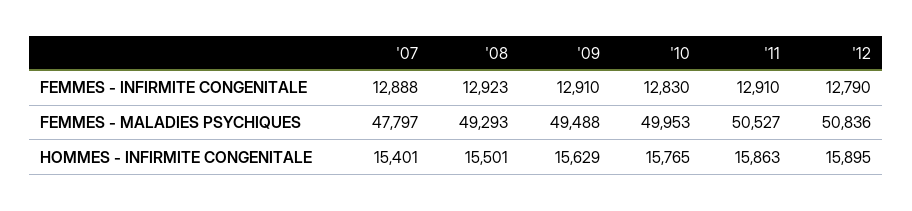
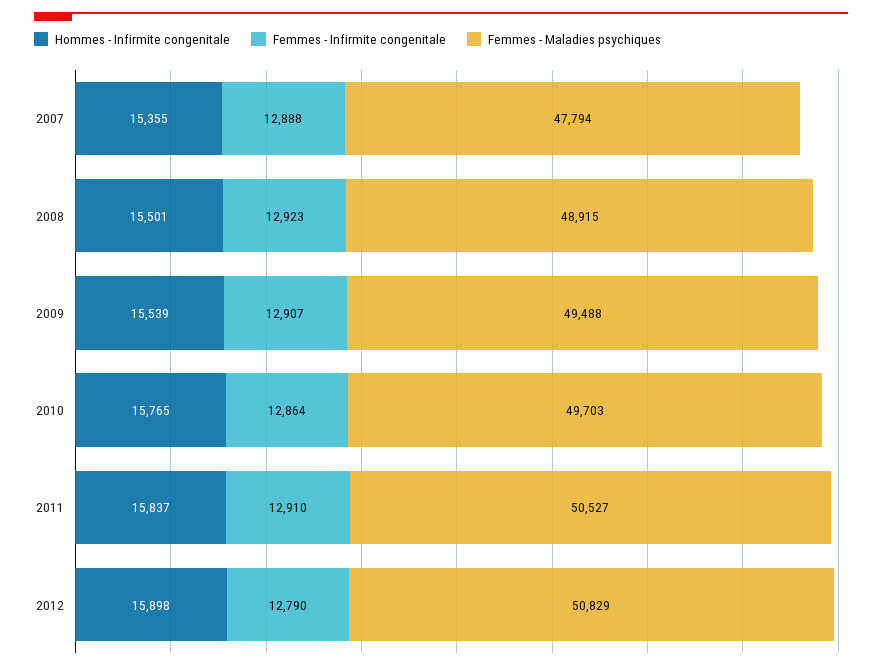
  {
    "FEMMES - INFIRMITE CONGENITALE": {
      "'07": 12888,
      "'08": 12923,
-     "'09": 12910,
+     "'09": 12907,
-     "'10": 12830,
+     "'10": 12864,
      "'11": 12910,
      "'12": 12790
    },
    "FEMMES - MALADIES PSYCHIQUES": {
-     "'07": 47797,
+     "'07": 47794,
-     "'08": 49293,
+     "'08": 48915,
      "'09": 49488,
-     "'10": 49953,
+     "'10": 49703,
      "'11": 50527,
-     "'12": 50836
+     "'12": 50829
    },
    "HOMMES - INFIRMITE CONGENITALE": {
-     "'07": 15401,
+     "'07": 15355,
      "'08": 15501,
-     "'09": 15629,
+     "'09": 15539,
      "'10": 15765,
-     "'11": 15863,
+     "'11": 15837,
-     "'12": 15895
+     "'12": 15898
    }
  }

